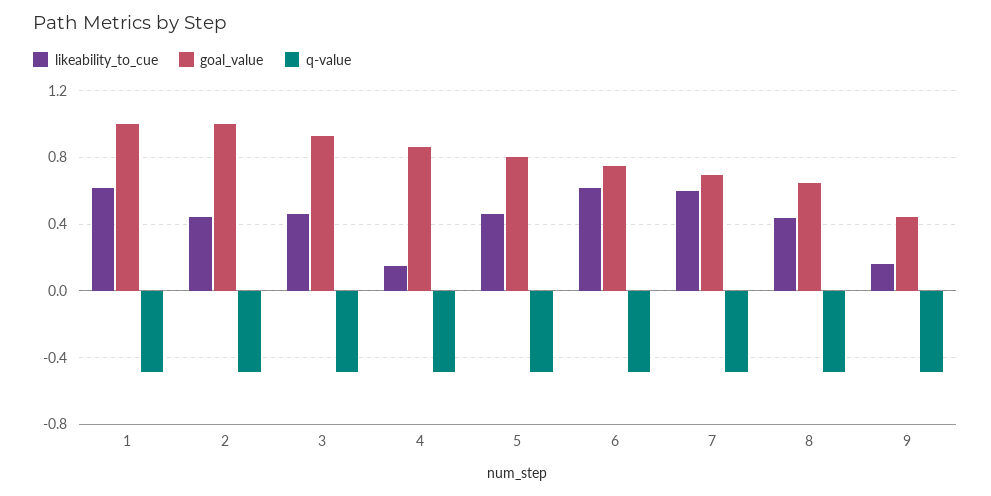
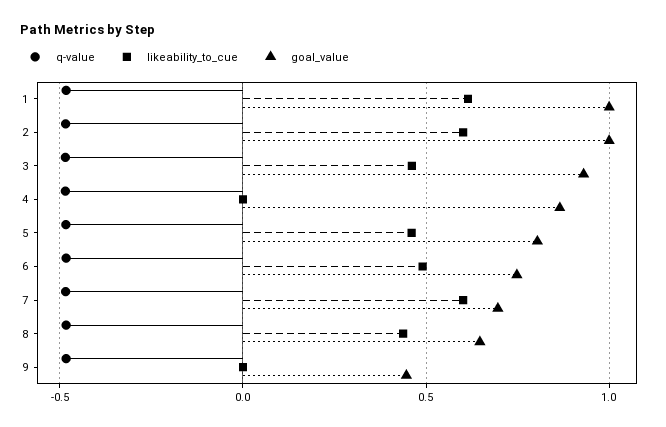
  {
    "likeability_to_cue": {
      "1": 0.6,
-     "2": 0.45,
+     "2": 0.6,
      "3": 0.45,
-     "4": 0.15,
+     "4": 0,
      "5": 0.45,
-     "6": 0.6,
+     "6": 0.5,
      "7": 0.6,
      "8": 0.45,
-     "9": 0.15
+     "9": 0
    },
    "goal_value": {
      "1": 1,
      "2": 1,
      "3": 0.95,
      "4": 0.85,
      "5": 0.8,
      "6": 0.75,
      "7": 0.7,
      "8": 0.65,
      "9": 0.45
    },
    "q-value": {
      "1": -0.5,
      "2": -0.5,
      "3": -0.5,
      "4": -0.5,
      "5": -0.5,
      "6": -0.5,
      "7": -0.5,
      "8": -0.5,
      "9": -0.5
    }
  }

